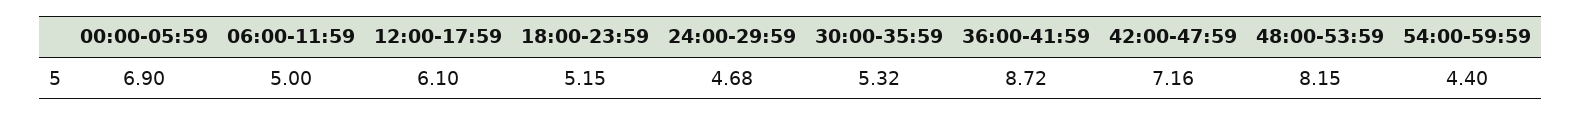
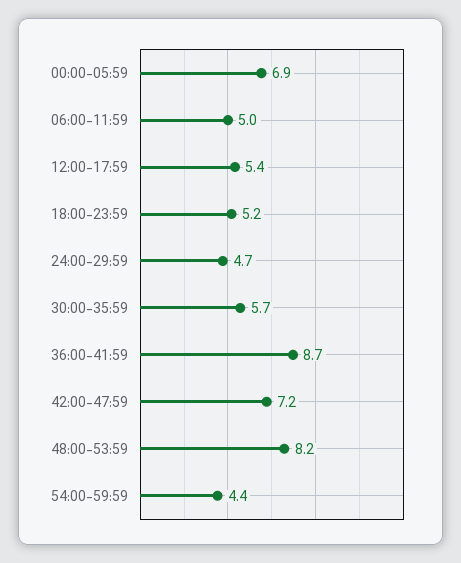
  {
    "00:00-05:59": 6.9,
    "06:00-11:59": 5,
-   "12:00-17:59": 6.1,
+   "12:00-17:59": 5.4,
    "18:00-23:59": 5.15,
    "24:00-29:59": 4.68,
-   "30:00-35:59": 5.32,
+   "30:00-35:59": 5.7,
    "36:00-41:59": 8.72,
    "42:00-47:59": 7.16,
    "48:00-53:59": 8.15,
    "54:00-59:59": 4.4
  }

